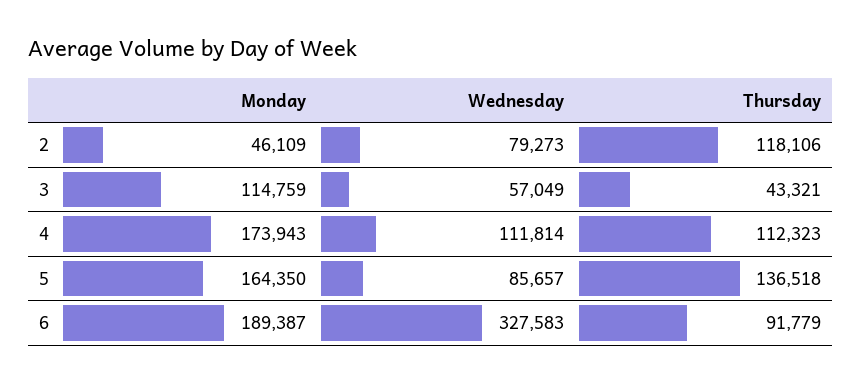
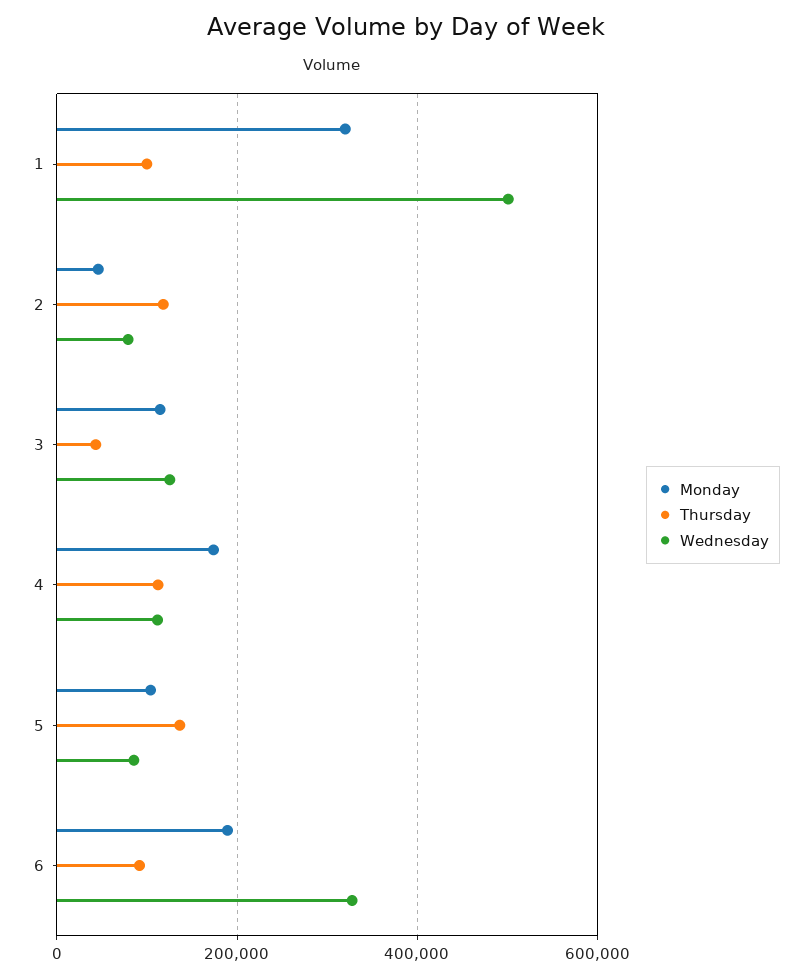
  {
    "Monday": {
      "2": 46109,
      "3": 114759,
      "4": 173943,
-     "5": 164350,
+     "5": 100000,
-     "6": 189387
+     "6": 189387,
+     "1": 320000
    },
    "Wednesday": {
      "2": 79273,
-     "3": 57049,
+     "3": 120000,
      "4": 111814,
      "5": 85657,
-     "6": 327583
+     "6": 327583,
+     "1": 500000
    },
    "Thursday": {
      "2": 118106,
      "3": 43321,
      "4": 112323,
      "5": 136518,
-     "6": 91779
+     "6": 91779,
+     "1": 100000
    }
  }

